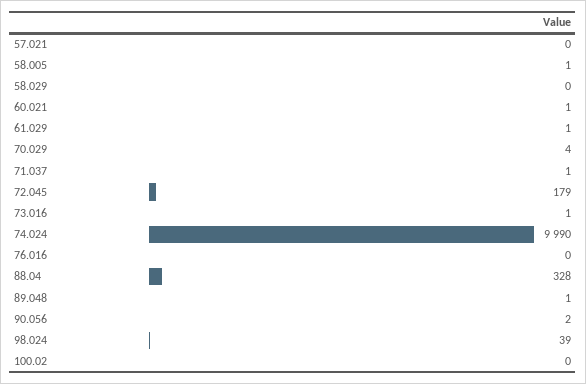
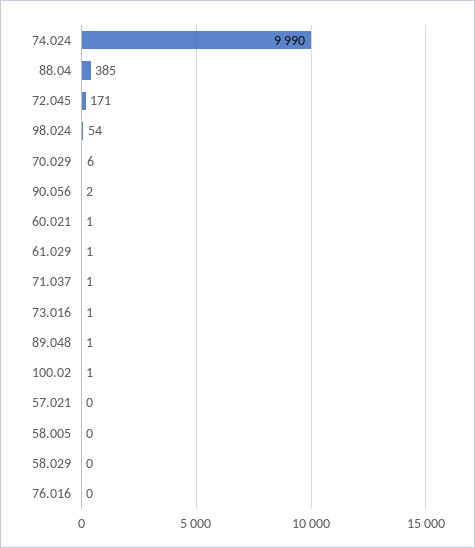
  {
    "57.021": 0,
-   "58.005": 1,
+   "58.005": 0,
    "58.029": 0,
    "60.021": 1,
    "61.029": 1,
-   "70.029": 4,
+   "70.029": 6,
    "71.037": 1,
-   "72.045": 179,
+   "72.045": 171,
    "73.016": 1,
    "74.024": 9990,
    "76.016": 0,
-   "88.04": 328,
+   "88.04": 385,
    "89.048": 1,
    "90.056": 2,
-   "98.024": 39,
+   "98.024": 54,
-   "100.02": 0
+   "100.02": 1
  }

